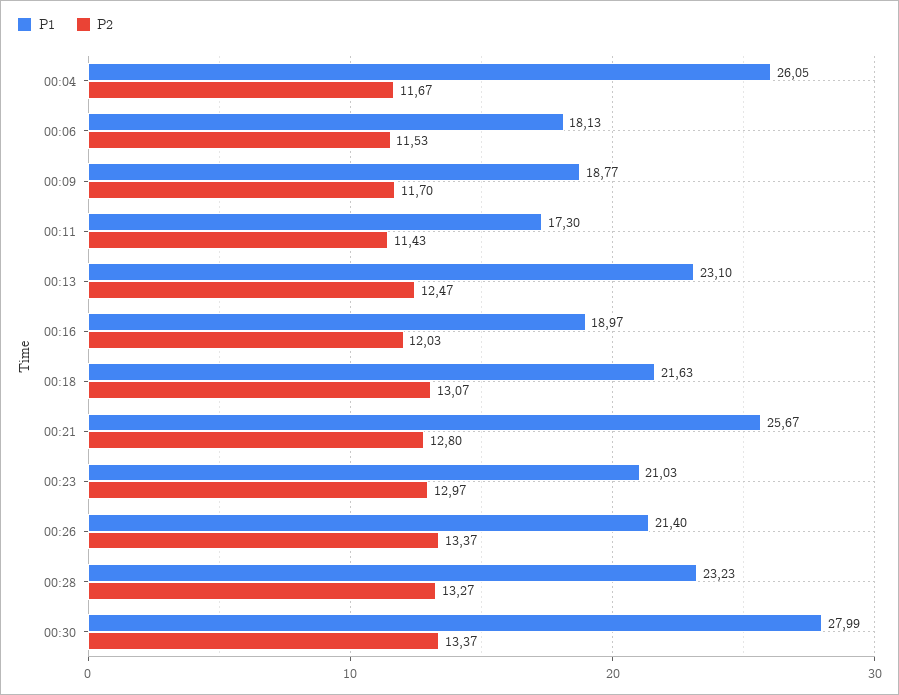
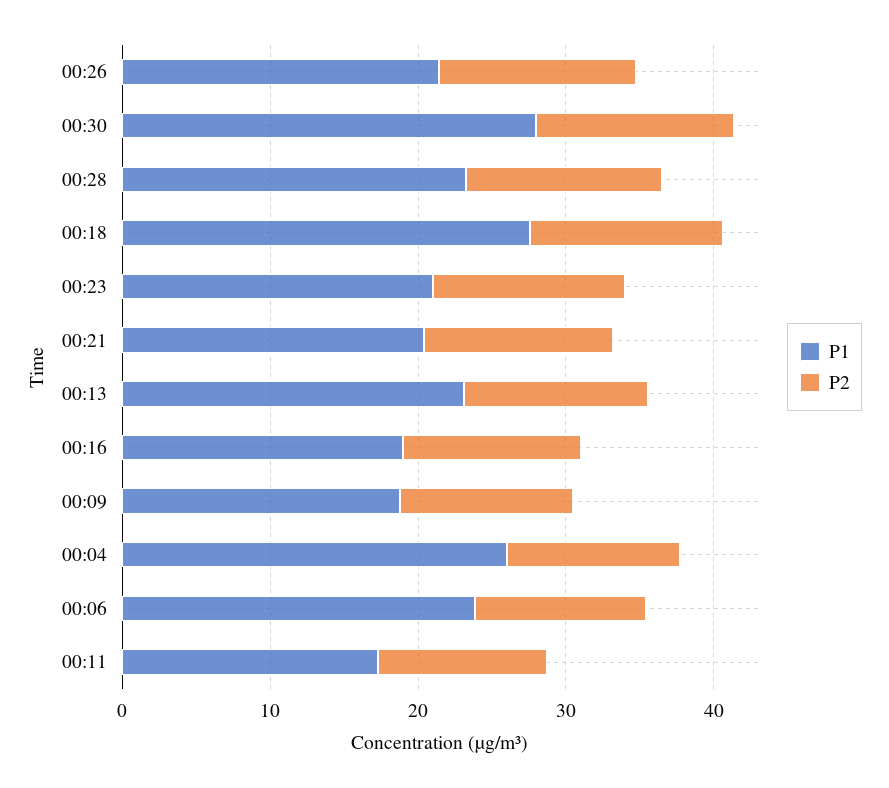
  {
    "P1": {
      "00:04": 26.05,
-     "00:06": 18.13,
+     "00:06": 24,
      "00:09": 18.77,
      "00:11": 17.3,
      "00:13": 23.1,
      "00:16": 18.97,
-     "00:18": 21.63,
+     "00:18": 28,
-     "00:21": 25.67,
+     "00:21": 20,
      "00:23": 21.03,
      "00:26": 21.4,
      "00:28": 23.23,
      "00:30": 27.99
    },
    "P2": {
      "00:04": 11.67,
      "00:06": 11.53,
      "00:09": 11.7,
      "00:11": 11.43,
      "00:13": 12.47,
      "00:16": 12.03,
      "00:18": 13.07,
      "00:21": 12.8,
      "00:23": 12.97,
      "00:26": 13.37,
      "00:28": 13.27,
      "00:30": 13.37
    }
  }

